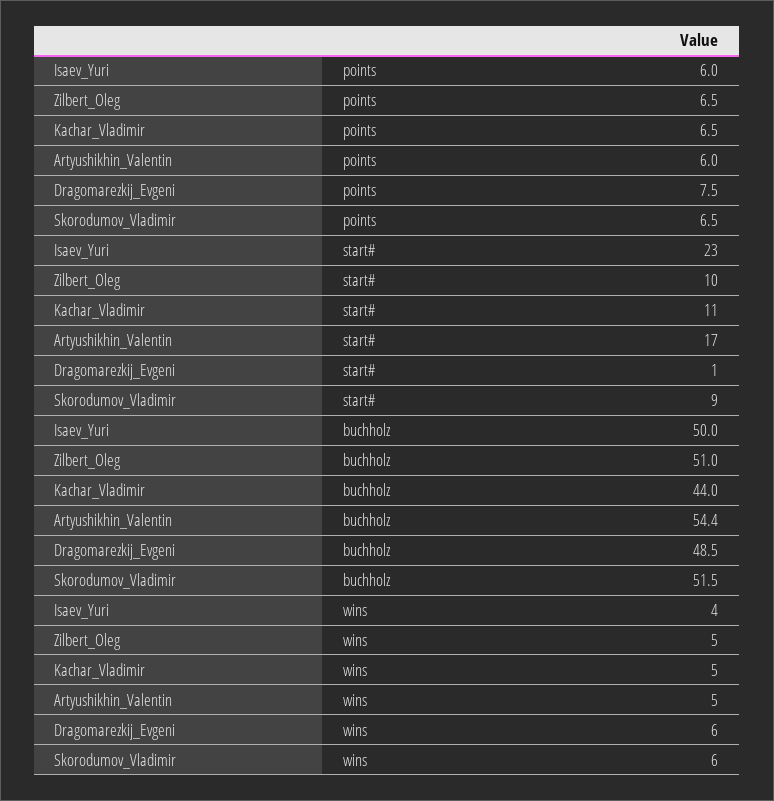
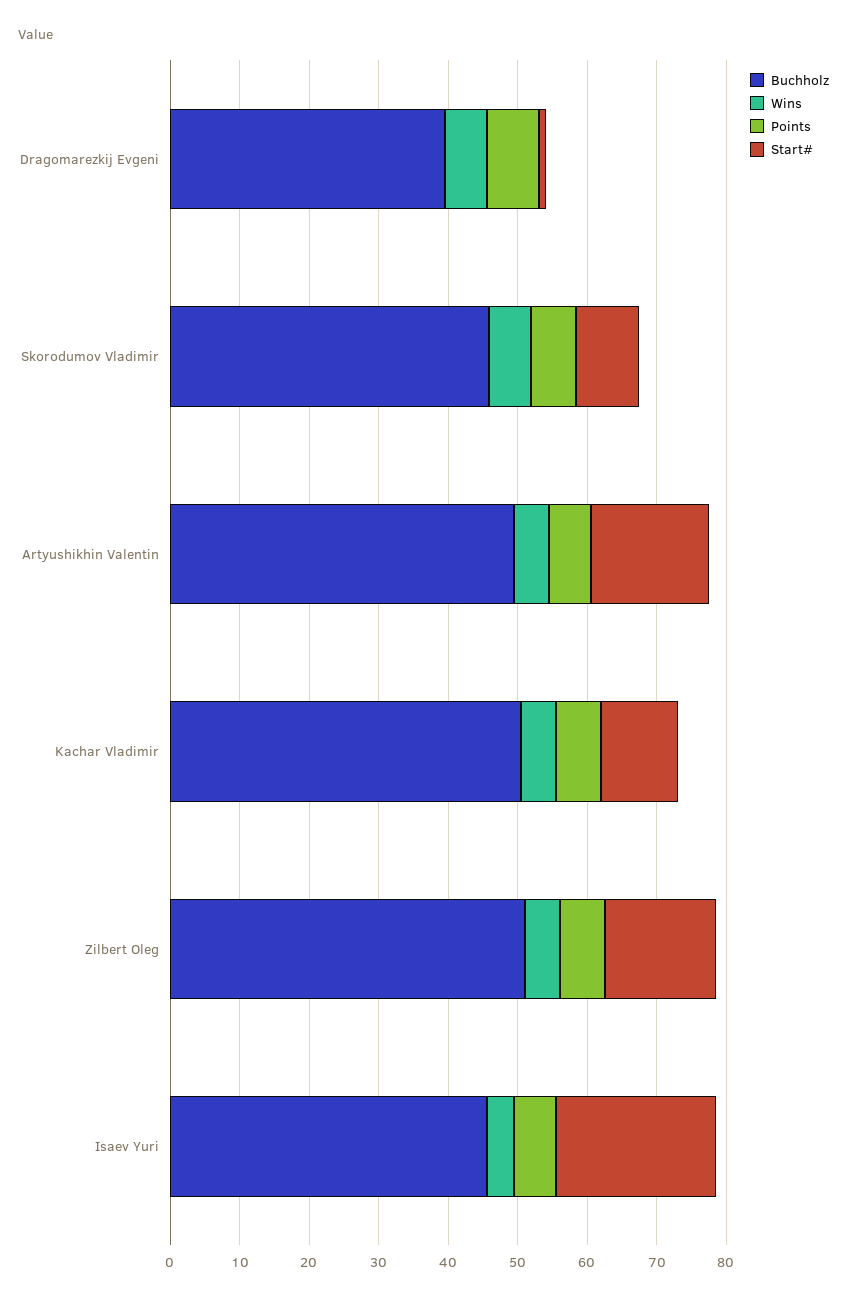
  {
    "points": {
      "Isaev_Yuri": 6,
      "Zilbert_Oleg": 6.5,
      "Kachar_Vladimir": 6.5,
      "Artyushikhin_Valentin": 6,
      "Dragomarezkij_Evgeni": 7.5,
      "Skorodumov_Vladimir": 6.5
    },
    "start#": {
      "Isaev_Yuri": 23,
-     "Zilbert_Oleg": 10,
+     "Zilbert_Oleg": 16,
      "Kachar_Vladimir": 11,
      "Artyushikhin_Valentin": 17,
      "Dragomarezkij_Evgeni": 1,
      "Skorodumov_Vladimir": 9
    },
    "buchholz": {
-     "Isaev_Yuri": 50,
+     "Isaev_Yuri": 46,
      "Zilbert_Oleg": 51,
-     "Kachar_Vladimir": 44,
+     "Kachar_Vladimir": 50,
-     "Artyushikhin_Valentin": 54.4,
+     "Artyushikhin_Valentin": 50,
-     "Dragomarezkij_Evgeni": 48.5,
+     "Dragomarezkij_Evgeni": 40,
-     "Skorodumov_Vladimir": 51.5
+     "Skorodumov_Vladimir": 46
    },
    "wins": {
      "Isaev_Yuri": 4,
      "Zilbert_Oleg": 5,
      "Kachar_Vladimir": 5,
      "Artyushikhin_Valentin": 5,
      "Dragomarezkij_Evgeni": 6,
      "Skorodumov_Vladimir": 6
    }
  }

